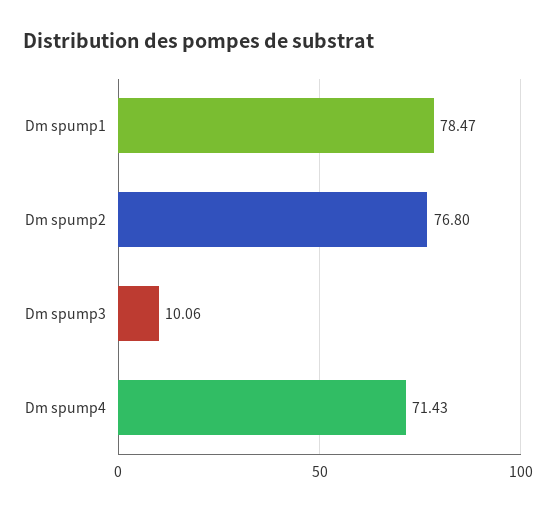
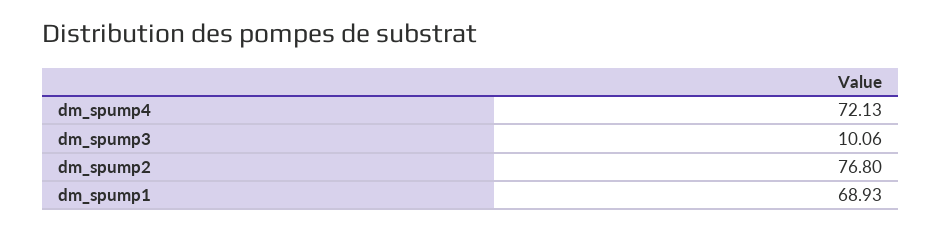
  {
-   "Dm spump1": 78.47,
+   "Dm spump1": 68.93,
    "Dm spump2": 76.8,
    "Dm spump3": 10.06,
-   "Dm spump4": 71.43
+   "Dm spump4": 72.13
  }

